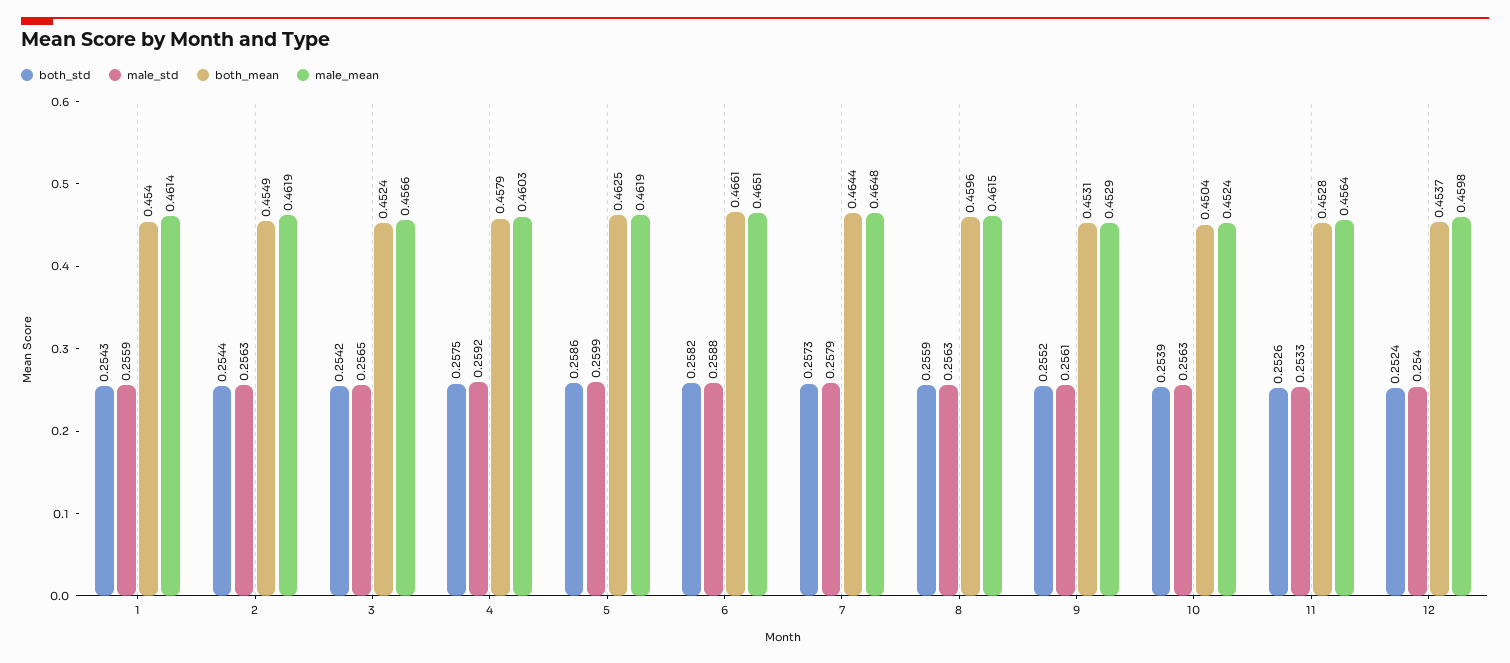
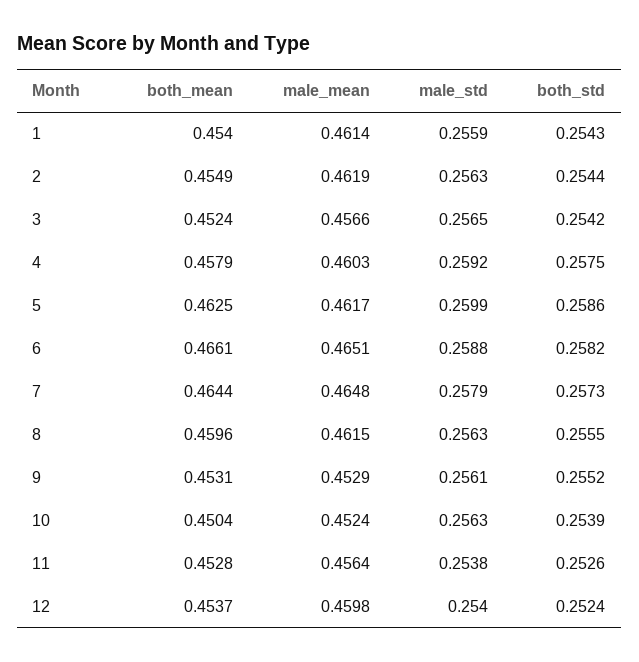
  {
    "both_std": {
      "1": 0.2543,
      "2": 0.2544,
      "3": 0.2542,
      "4": 0.2575,
      "5": 0.2586,
      "6": 0.2582,
      "7": 0.2573,
-     "8": 0.2559,
+     "8": 0.2555,
      "9": 0.2552,
      "10": 0.2539,
      "11": 0.2526,
      "12": 0.2524
    },
    "male_std": {
      "1": 0.2559,
      "2": 0.2563,
      "3": 0.2565,
      "4": 0.2592,
      "5": 0.2599,
      "6": 0.2588,
      "7": 0.2579,
      "8": 0.2563,
      "9": 0.2561,
      "10": 0.2563,
-     "11": 0.2533,
+     "11": 0.2538,
      "12": 0.254
    },
    "both_mean": {
      "1": 0.454,
      "2": 0.4549,
      "3": 0.4524,
      "4": 0.4579,
      "5": 0.4625,
      "6": 0.4661,
      "7": 0.4644,
      "8": 0.4596,
      "9": 0.4531,
      "10": 0.4504,
      "11": 0.4528,
      "12": 0.4537
    },
    "male_mean": {
      "1": 0.4614,
      "2": 0.4619,
      "3": 0.4566,
      "4": 0.4603,
-     "5": 0.4619,
+     "5": 0.4617,
      "6": 0.4651,
      "7": 0.4648,
      "8": 0.4615,
      "9": 0.4529,
      "10": 0.4524,
      "11": 0.4564,
      "12": 0.4598
    }
  }

